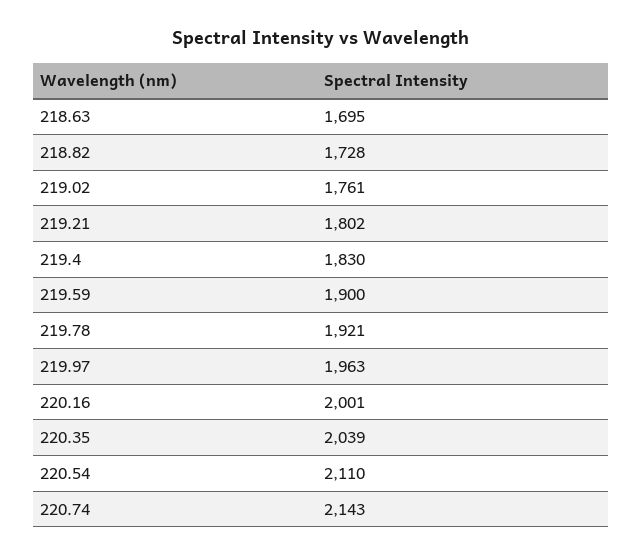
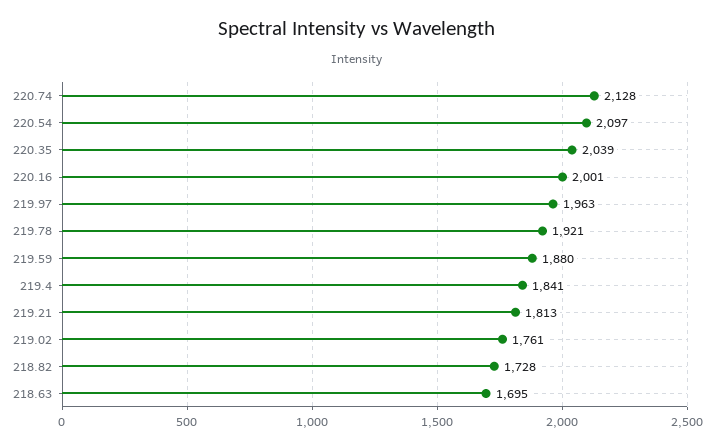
  {
    "218.63": 1695,
    "218.82": 1728,
    "219.02": 1761,
-   "219.21": 1802,
+   "219.21": 1813,
-   "219.4": 1830,
+   "219.4": 1841,
-   "219.59": 1900,
+   "219.59": 1880,
    "219.78": 1921,
    "219.97": 1963,
    "220.16": 2001,
    "220.35": 2039,
-   "220.54": 2110,
+   "220.54": 2097,
-   "220.74": 2143
+   "220.74": 2128
  }

